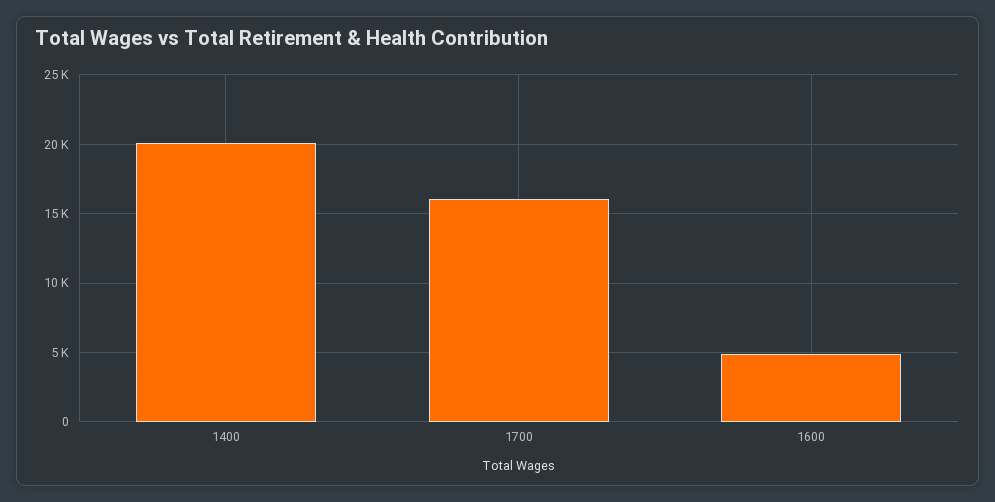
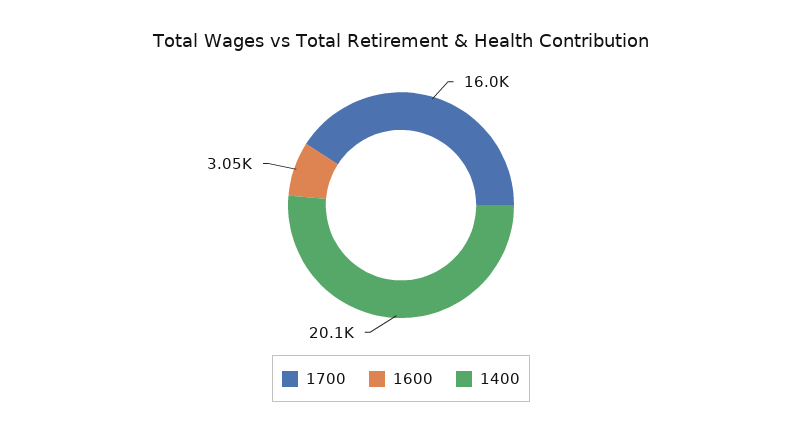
  {
    "1400": 20100,
    "1700": 16000,
-   "1600": 5000
+   "1600": 3050
  }

